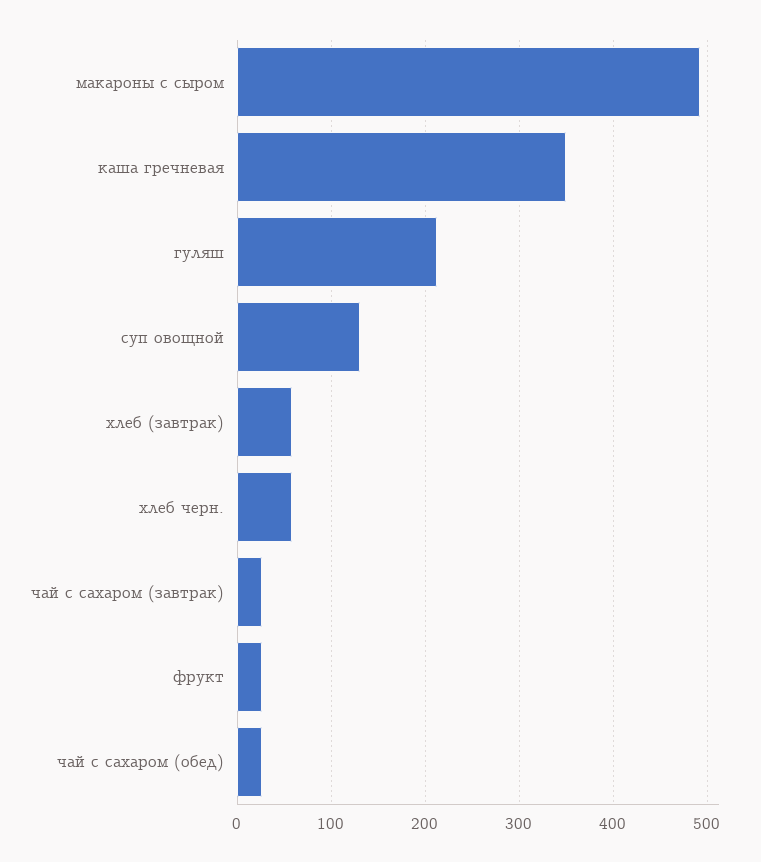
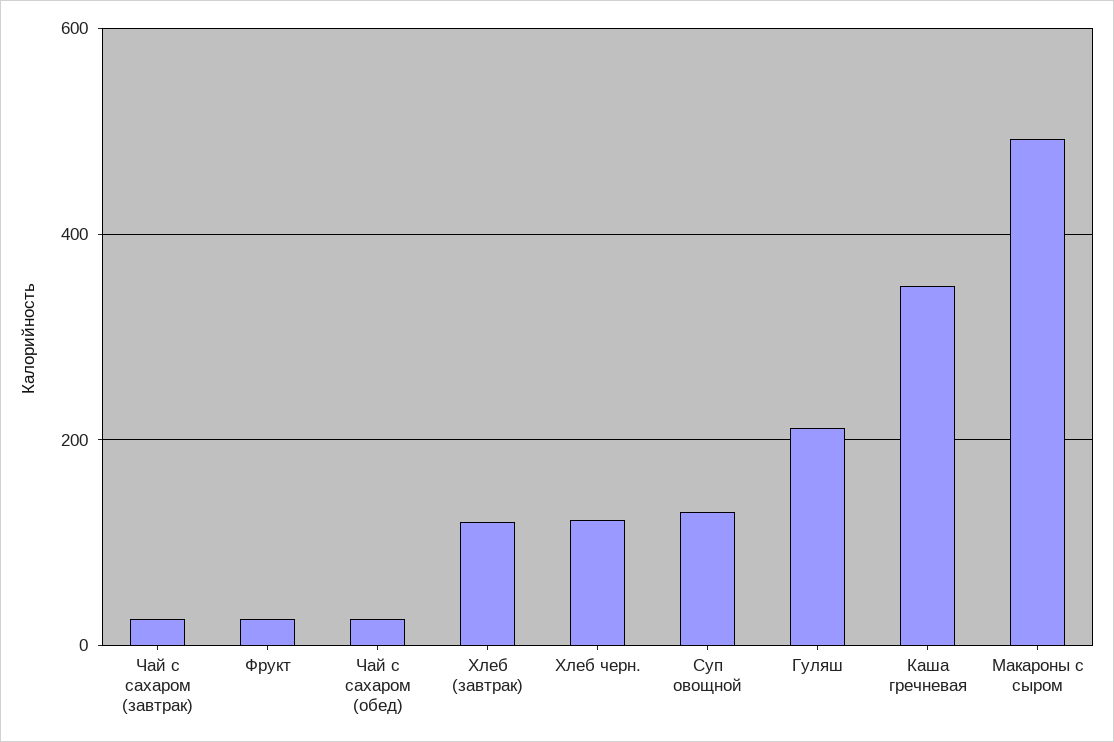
  {
    "макароны с сыром": 490,
    "каша гречневая": 350,
    "гуляш": 210,
    "суп овощной": 130,
-   "хлеб (завтрак)": 60,
+   "хлеб (завтрак)": 120,
-   "хлеб черн.": 60,
+   "хлеб черн.": 120,
    "чай с сахаром (завтрак)": 30,
    "фрукт": 30,
    "чай с сахаром (обед)": 30
  }

